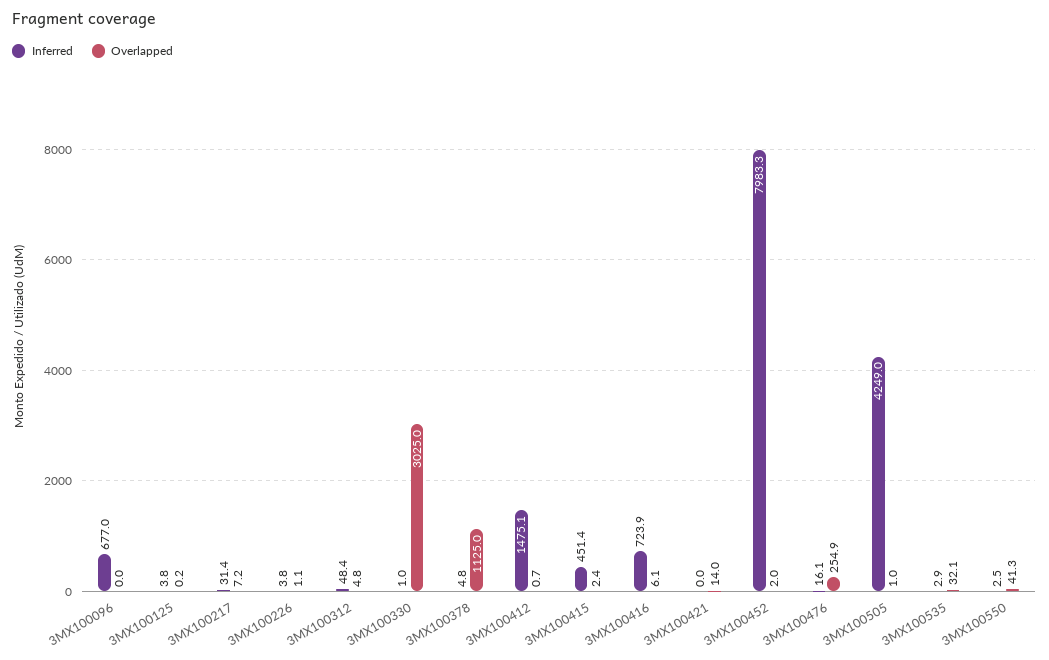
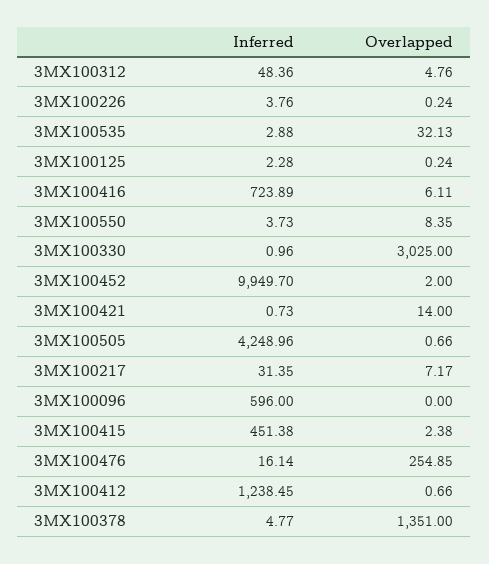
  {
    "Inferred": {
-     "3MX100096": 677,
+     "3MX100096": 596,
-     "3MX100125": 3.8,
+     "3MX100125": 2.28,
      "3MX100217": 31.35,
      "3MX100226": 3.76,
      "3MX100312": 48.36,
      "3MX100330": 0.96,
      "3MX100378": 4.77,
-     "3MX100412": 1475.1,
+     "3MX100412": 1238.45,
      "3MX100415": 451.38,
      "3MX100416": 723.89,
-     "3MX100421": 0,
+     "3MX100421": 0.73,
-     "3MX100452": 7983.3,
+     "3MX100452": 9949.7,
      "3MX100476": 16.14,
      "3MX100505": 4248.96,
      "3MX100535": 2.88,
-     "3MX100550": 2.5
+     "3MX100550": 3.73
    },
    "Overlapped": {
      "3MX100096": 0,
      "3MX100125": 0.24,
      "3MX100217": 7.17,
-     "3MX100226": 1.1,
+     "3MX100226": 0.24,
      "3MX100312": 4.76,
      "3MX100330": 3025,
-     "3MX100378": 1125,
+     "3MX100378": 1351,
      "3MX100412": 0.66,
      "3MX100415": 2.38,
      "3MX100416": 6.11,
      "3MX100421": 14,
      "3MX100452": 2,
      "3MX100476": 254.85,
-     "3MX100505": 1,
+     "3MX100505": 0.66,
      "3MX100535": 32.13,
-     "3MX100550": 41.3
+     "3MX100550": 8.35
    }
  }

